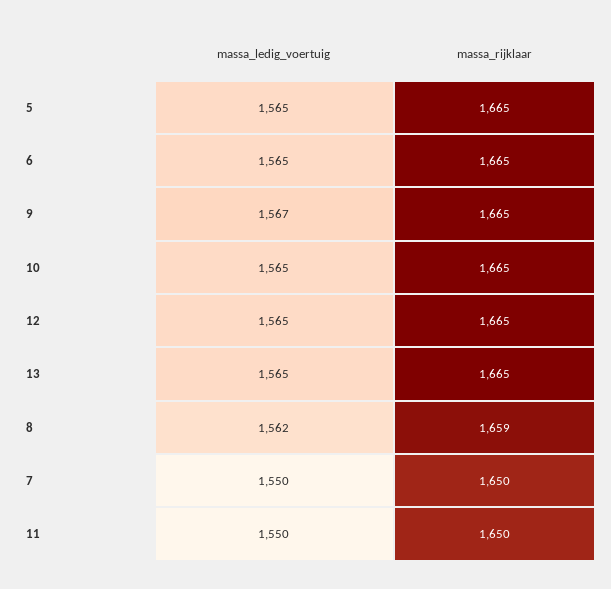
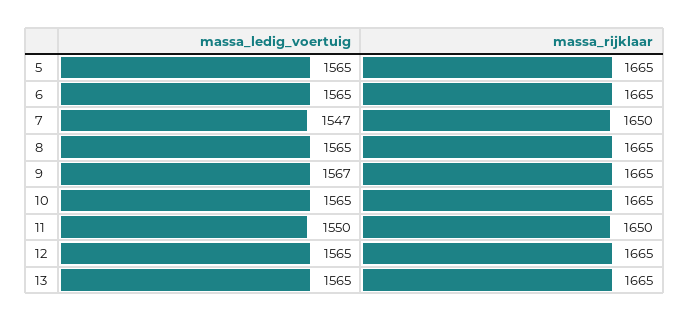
  {
    "massa_ledig_voertuig": {
      "5": 1565,
      "6": 1565,
      "9": 1567,
      "10": 1565,
      "12": 1565,
      "13": 1565,
-     "8": 1562,
+     "8": 1565,
-     "7": 1550,
+     "7": 1547,
      "11": 1550
    },
    "massa_rijklaar": {
      "5": 1665,
      "6": 1665,
      "9": 1665,
      "10": 1665,
      "12": 1665,
      "13": 1665,
-     "8": 1659,
+     "8": 1665,
      "7": 1650,
      "11": 1650
    }
  }

